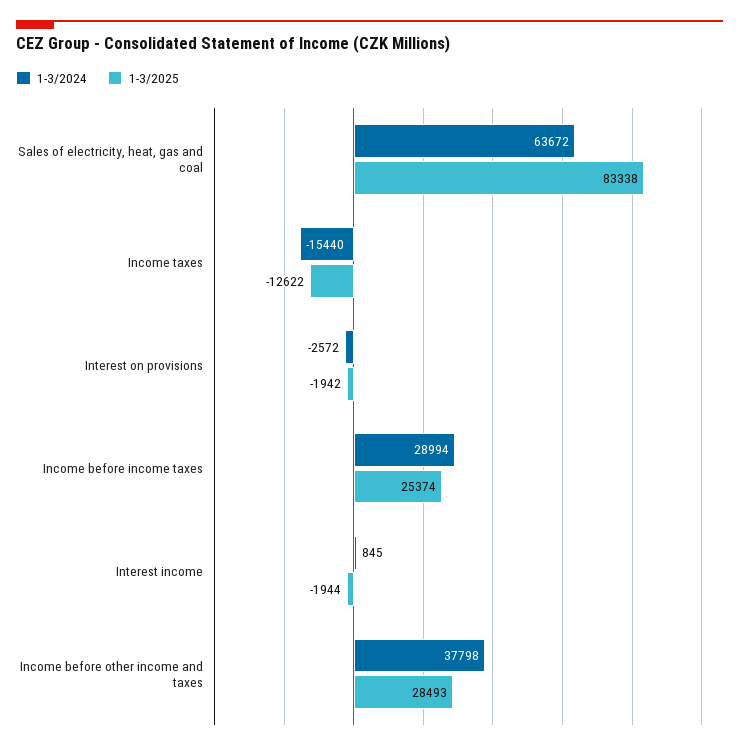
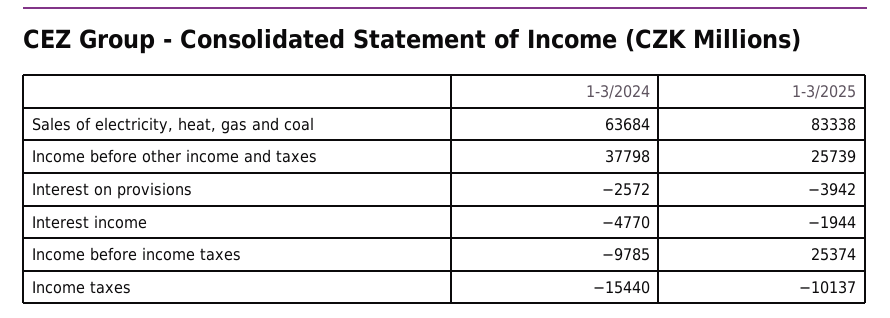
  {
    "1-3/2024": {
-     "Sales of electricity, heat, gas and coal": 63672,
+     "Sales of electricity, heat, gas and coal": 63684,
      "Income taxes": -15440,
      "Interest on provisions": -2572,
-     "Income before income taxes": 28994,
+     "Income before income taxes": -9785,
-     "Interest income": 845,
+     "Interest income": -4770,
      "Income before other income and taxes": 37798
    },
    "1-3/2025": {
      "Sales of electricity, heat, gas and coal": 83338,
-     "Income taxes": -12622,
+     "Income taxes": -10137,
-     "Interest on provisions": -1942,
+     "Interest on provisions": -3942,
      "Income before income taxes": 25374,
      "Interest income": -1944,
-     "Income before other income and taxes": 28493
+     "Income before other income and taxes": 25739
    }
  }

